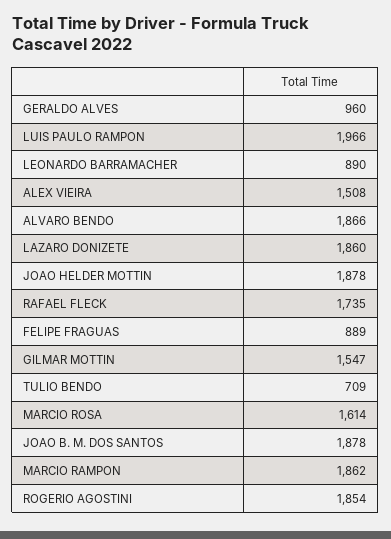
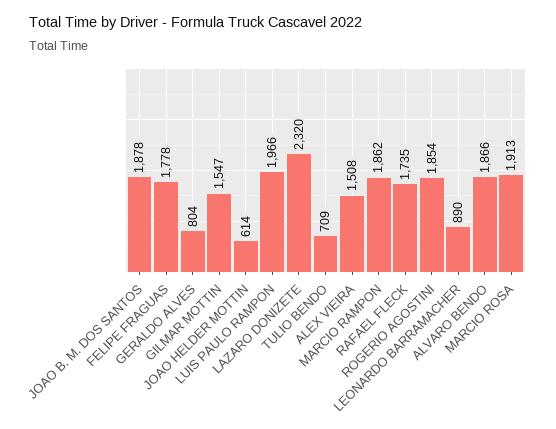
  {
-   "GERALDO ALVES": 960,
+   "GERALDO ALVES": 804,
    "LUIS PAULO RAMPON": 1966,
    "LEONARDO BARRAMACHER": 890,
    "ALEX VIEIRA": 1508,
    "ALVARO BENDO": 1866,
-   "LAZARO DONIZETE": 1860,
+   "LAZARO DONIZETE": 2320,
-   "JOAO HELDER MOTTIN": 1878,
+   "JOAO HELDER MOTTIN": 614,
    "RAFAEL FLECK": 1735,
-   "FELIPE FRAGUAS": 889,
+   "FELIPE FRAGUAS": 1778,
    "GILMAR MOTTIN": 1547,
    "TULIO BENDO": 709,
-   "MARCIO ROSA": 1614,
+   "MARCIO ROSA": 1913,
    "JOAO B. M. DOS SANTOS": 1878,
    "MARCIO RAMPON": 1862,
    "ROGERIO AGOSTINI": 1854
  }

